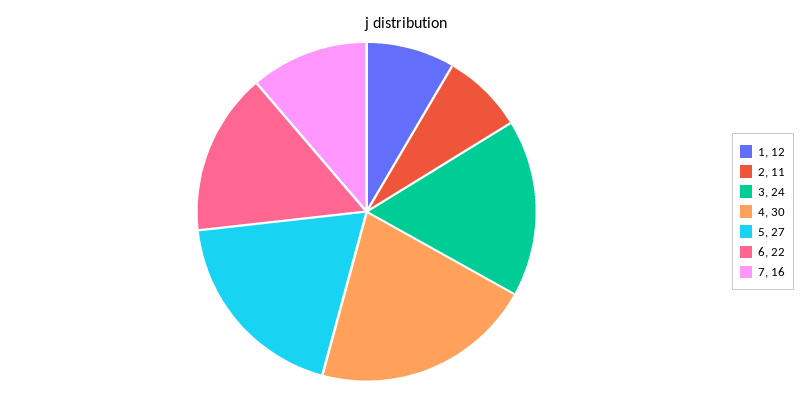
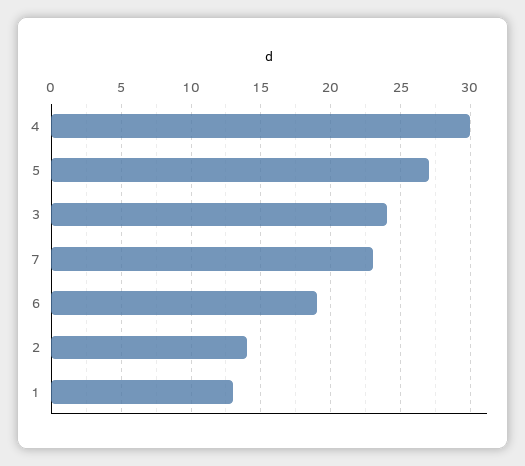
  {
-   "1": 12,
+   "1": 13,
-   "2": 11,
+   "2": 14,
    "3": 24,
    "4": 30,
    "5": 27,
-   "6": 22,
+   "6": 19,
-   "7": 16
+   "7": 23
  }

